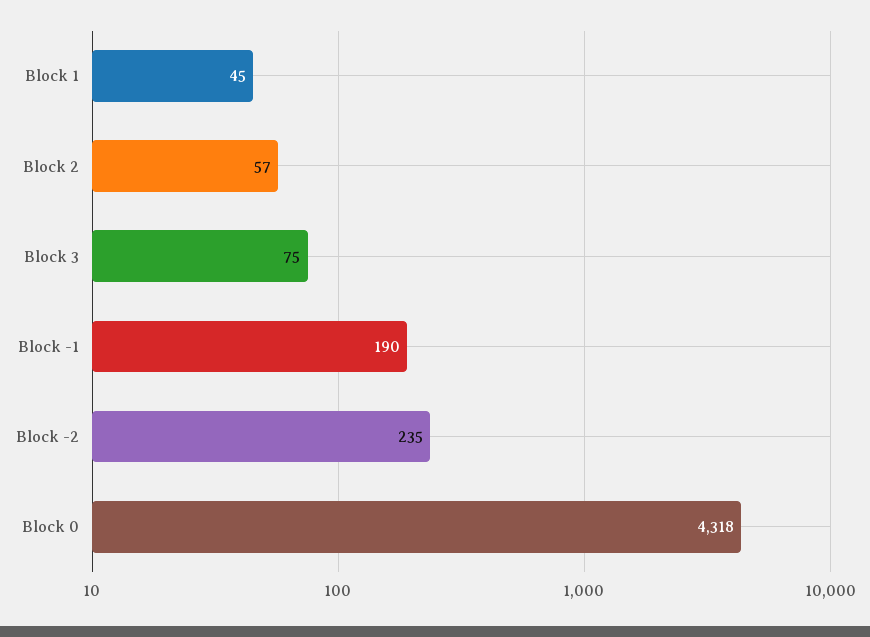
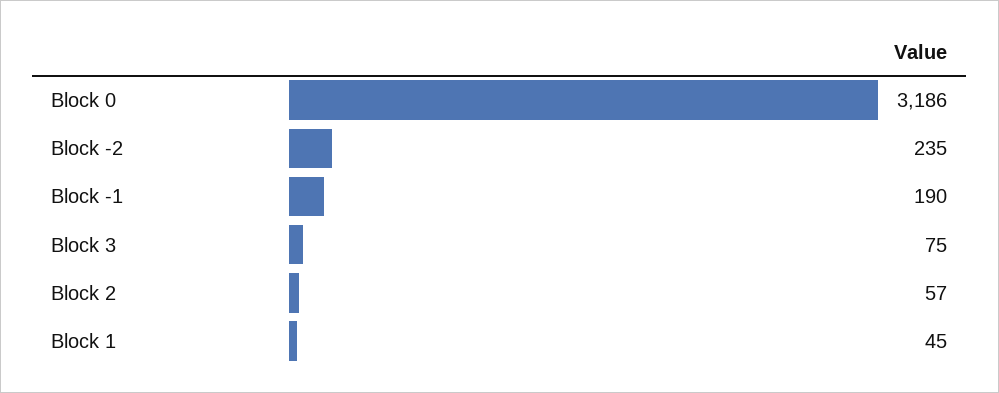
  {
    "Block 1": 45,
    "Block 2": 57,
    "Block 3": 75,
    "Block -1": 190,
    "Block -2": 235,
-   "Block 0": 4318
+   "Block 0": 3186
  }

